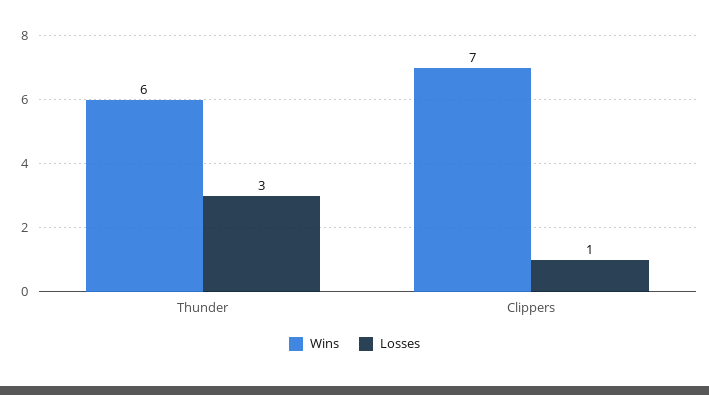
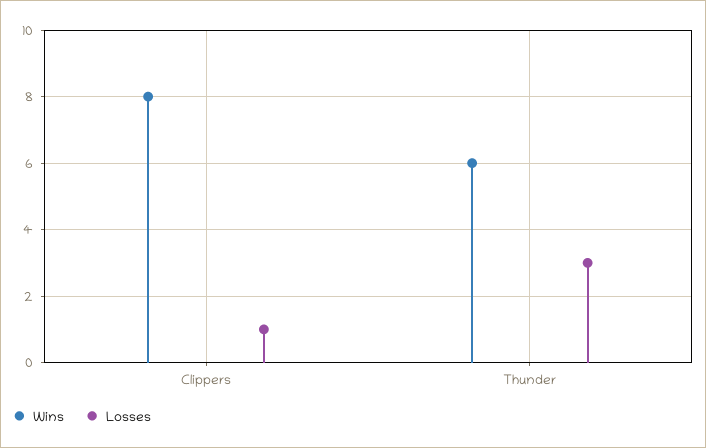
  {
    "Wins": {
      "Thunder": 6,
-     "Clippers": 7
+     "Clippers": 8
    },
    "Losses": {
      "Thunder": 3,
      "Clippers": 1
    }
  }

